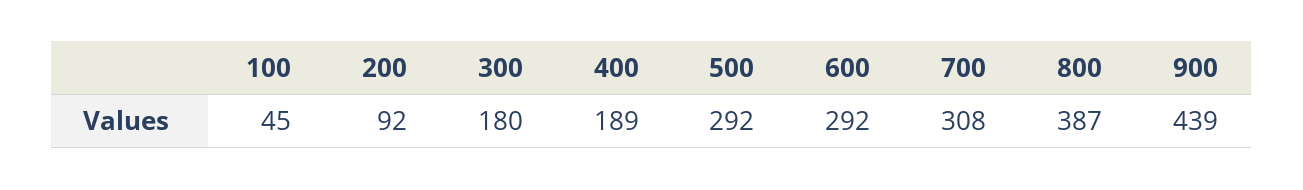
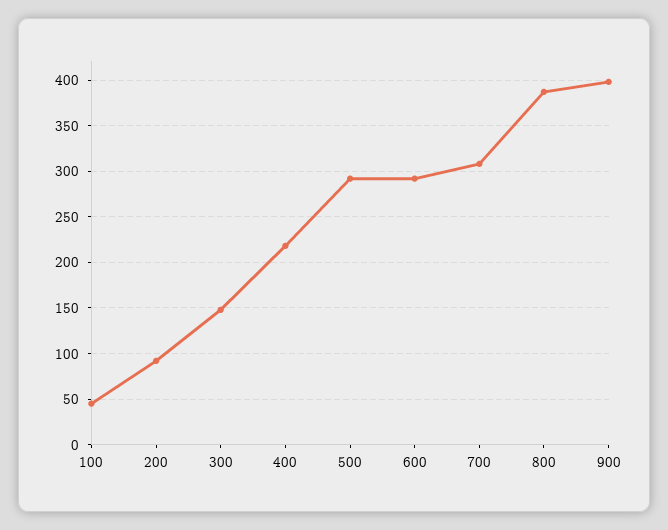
  {
    "100": 45,
    "200": 92,
-   "300": 180,
+   "300": 150,
-   "400": 189,
+   "400": 220,
    "500": 292,
    "600": 292,
    "700": 308,
    "800": 387,
-   "900": 439
+   "900": 400
  }

